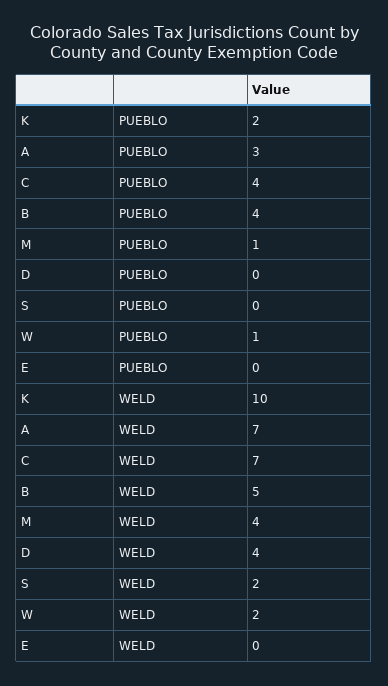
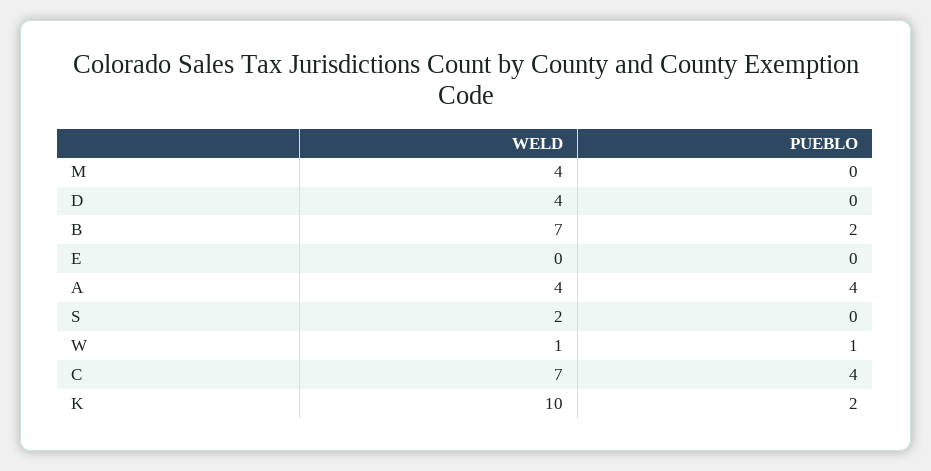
  {
    "K": {
      "PUEBLO": 2,
      "WELD": 10
    },
    "A": {
-     "PUEBLO": 3,
+     "PUEBLO": 4,
-     "WELD": 7
+     "WELD": 4
    },
    "C": {
      "PUEBLO": 4,
      "WELD": 7
    },
    "B": {
-     "PUEBLO": 4,
+     "PUEBLO": 2,
-     "WELD": 5
+     "WELD": 7
    },
    "M": {
-     "PUEBLO": 1,
+     "PUEBLO": 0,
      "WELD": 4
    },
    "D": {
      "PUEBLO": 0,
      "WELD": 4
    },
    "S": {
      "PUEBLO": 0,
      "WELD": 2
    },
    "W": {
      "PUEBLO": 1,
-     "WELD": 2
+     "WELD": 1
    },
    "E": {
      "PUEBLO": 0,
      "WELD": 0
    }
  }

